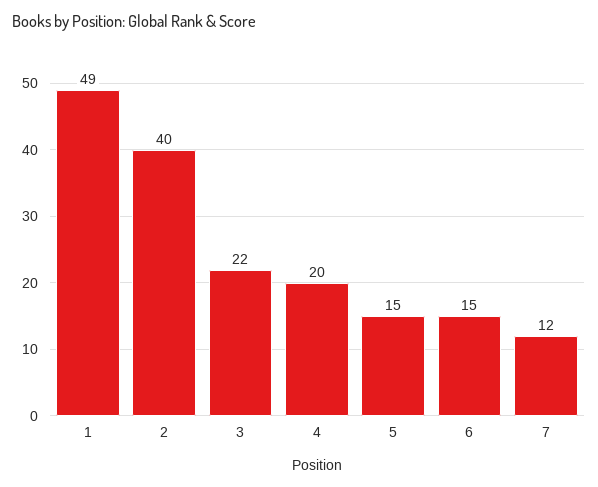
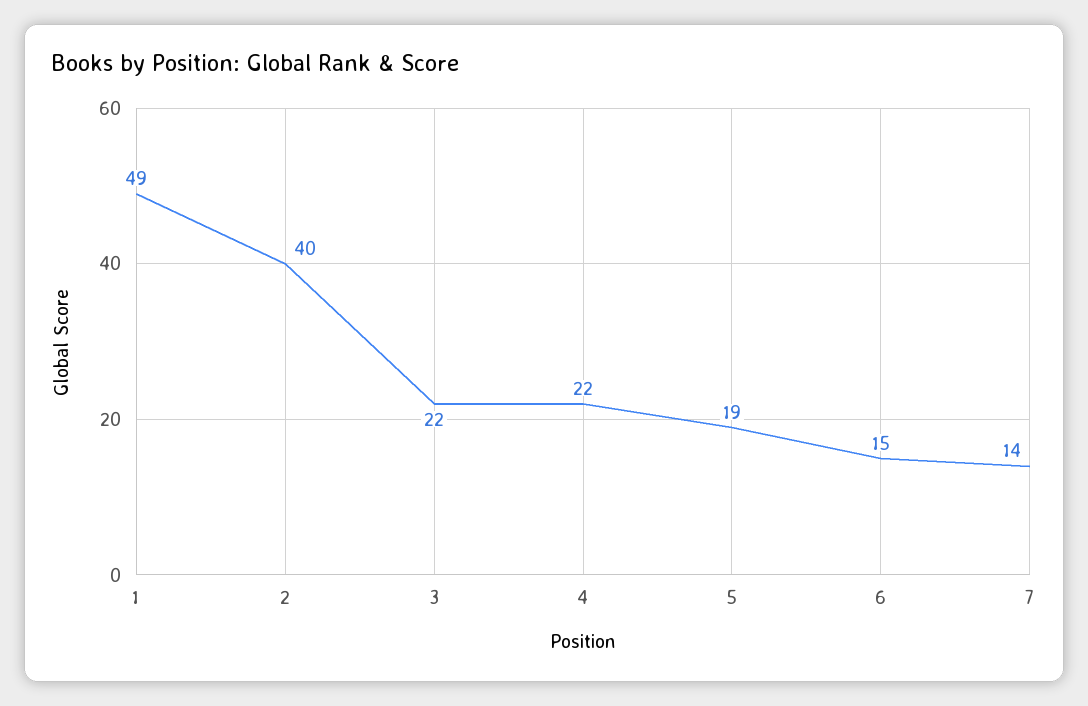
  {
    "1": 49,
    "2": 40,
    "3": 22,
-   "4": 20,
+   "4": 22,
-   "5": 15,
+   "5": 19,
    "6": 15,
-   "7": 12
+   "7": 14
  }

